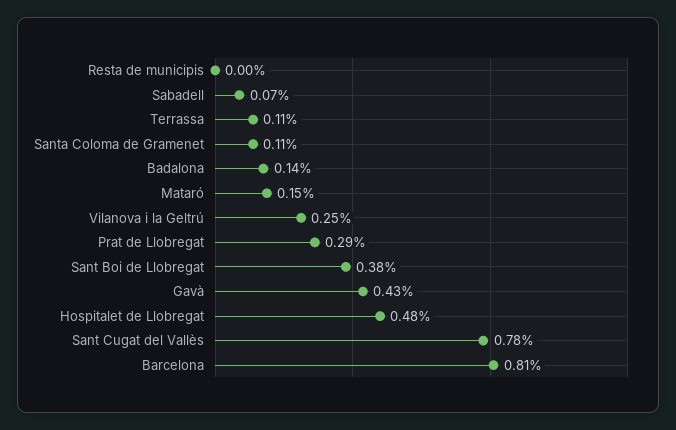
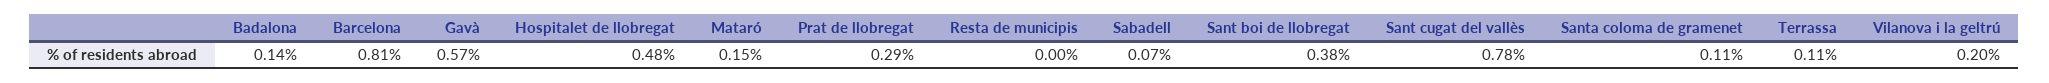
  {
    "Resta de municipis": 0,
    "Sabadell": 0.07,
    "Terrassa": 0.11,
    "Santa Coloma de Gramenet": 0.11,
    "Badalona": 0.14,
    "Mataró": 0.15,
-   "Vilanova i la Geltrú": 0.25,
+   "Vilanova i la Geltrú": 0.2,
    "Prat de Llobregat": 0.29,
    "Sant Boi de Llobregat": 0.38,
-   "Gavà": 0.43,
+   "Gavà": 0.57,
    "Hospitalet de Llobregat": 0.48,
    "Sant Cugat del Vallès": 0.78,
    "Barcelona": 0.81
  }

